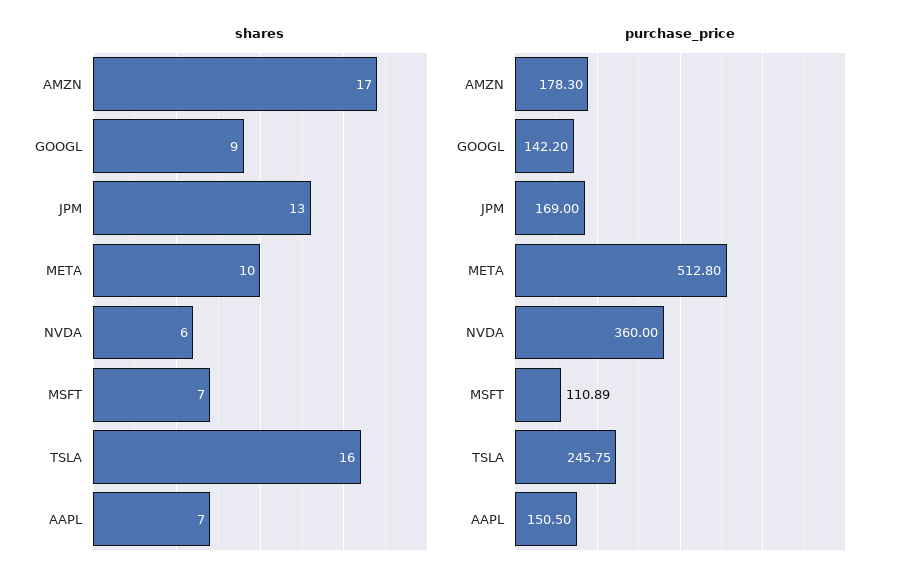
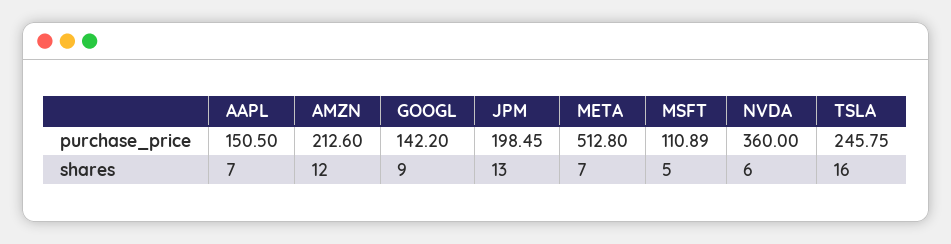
  {
    "shares": {
-     "AMZN": 17,
+     "AMZN": 12,
      "GOOGL": 9,
      "JPM": 13,
-     "META": 10,
+     "META": 7,
      "NVDA": 6,
-     "MSFT": 7,
+     "MSFT": 5,
      "TSLA": 16,
      "AAPL": 7
    },
    "purchase_price": {
-     "AMZN": 178.3,
+     "AMZN": 212.6,
      "GOOGL": 142.2,
-     "JPM": 169,
+     "JPM": 198.45,
      "META": 512.8,
      "NVDA": 360,
      "MSFT": 110.89,
      "TSLA": 245.75,
      "AAPL": 150.5
    }
  }

